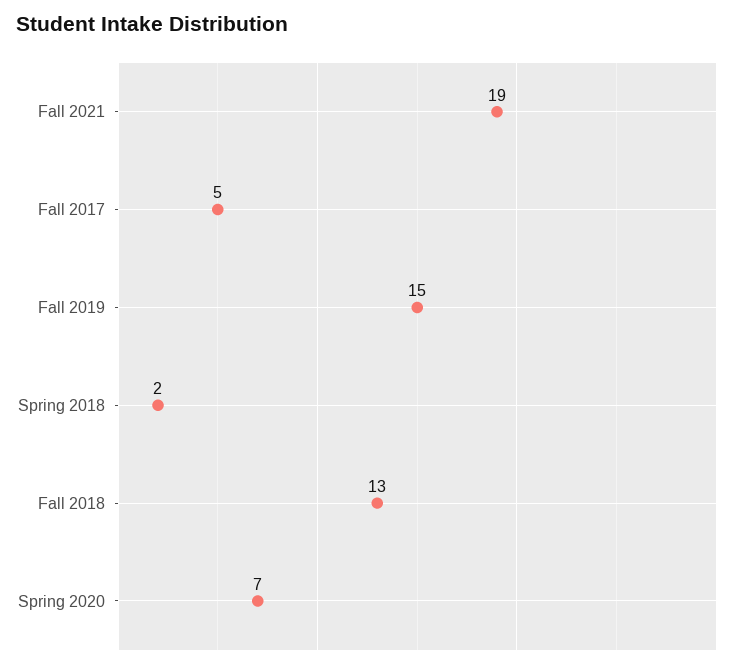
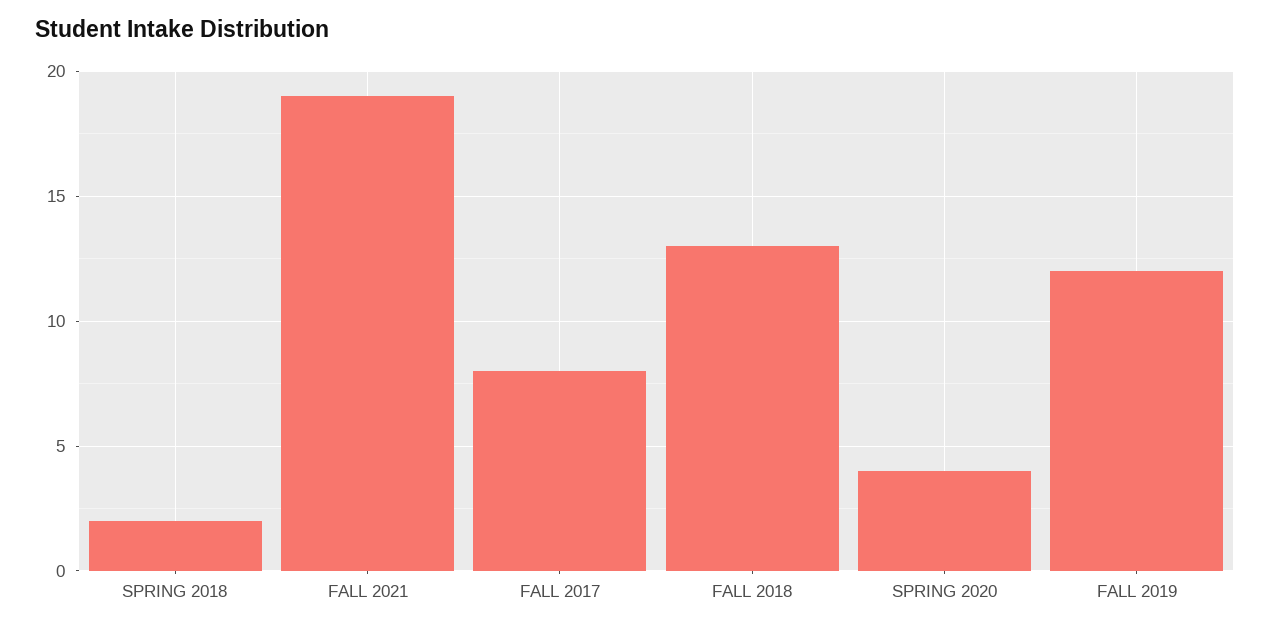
  {
    "Fall 2021": 19,
-   "Fall 2017": 5,
+   "Fall 2017": 8,
-   "Fall 2019": 15,
+   "Fall 2019": 12,
    "Spring 2018": 2,
    "Fall 2018": 13,
-   "Spring 2020": 7
+   "Spring 2020": 4
  }

